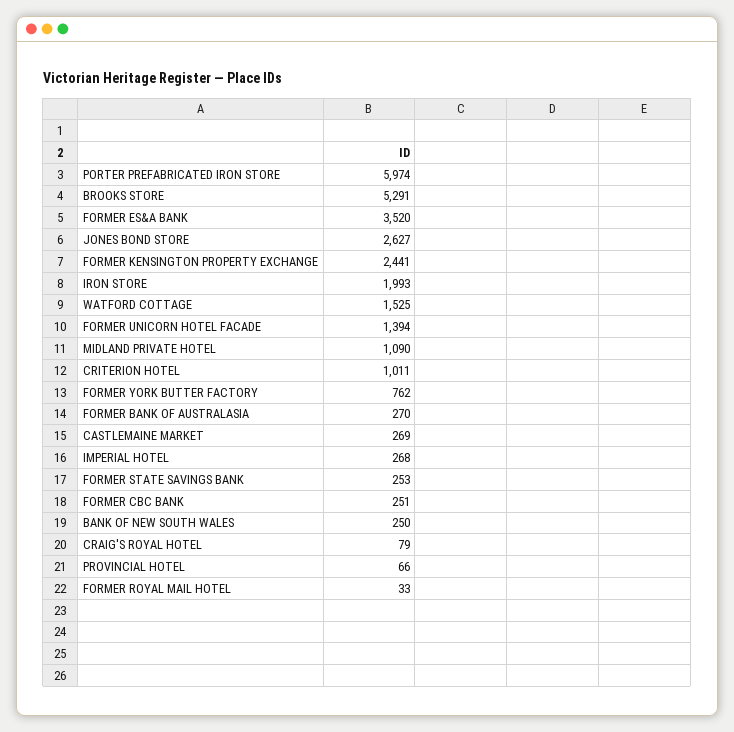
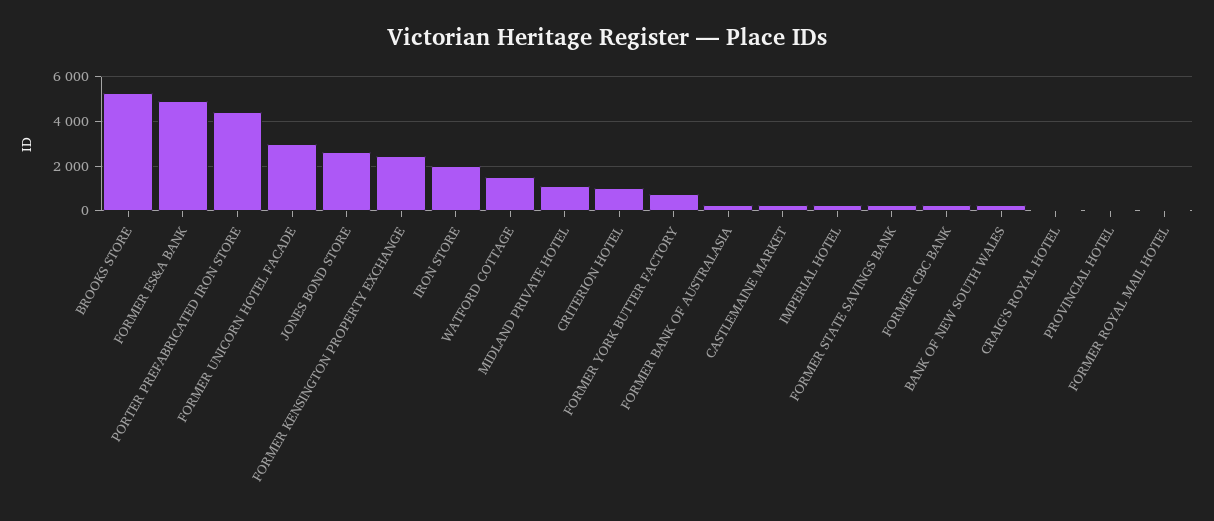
  {
-   "PORTER PREFABRICATED IRON STORE": 5974,
+   "PORTER PREFABRICATED IRON STORE": 4500,
    "BROOKS STORE": 5291,
-   "FORMER ES&A BANK": 3520,
+   "FORMER ES&A BANK": 5000,
    "JONES BOND STORE": 2627,
    "FORMER KENSINGTON PROPERTY EXCHANGE": 2441,
    "IRON STORE": 1993,
    "WATFORD COTTAGE": 1525,
-   "FORMER UNICORN HOTEL FACADE": 1394,
+   "FORMER UNICORN HOTEL FACADE": 3000,
    "MIDLAND PRIVATE HOTEL": 1090,
    "CRITERION HOTEL": 1011,
    "FORMER YORK BUTTER FACTORY": 762,
    "FORMER BANK OF AUSTRALASIA": 270,
    "CASTLEMAINE MARKET": 269,
    "IMPERIAL HOTEL": 268,
    "FORMER STATE SAVINGS BANK": 253,
    "FORMER CBC BANK": 251,
    "BANK OF NEW SOUTH WALES": 250,
    "CRAIG'S ROYAL HOTEL": 79,
    "PROVINCIAL HOTEL": 66,
    "FORMER ROYAL MAIL HOTEL": 33
  }

